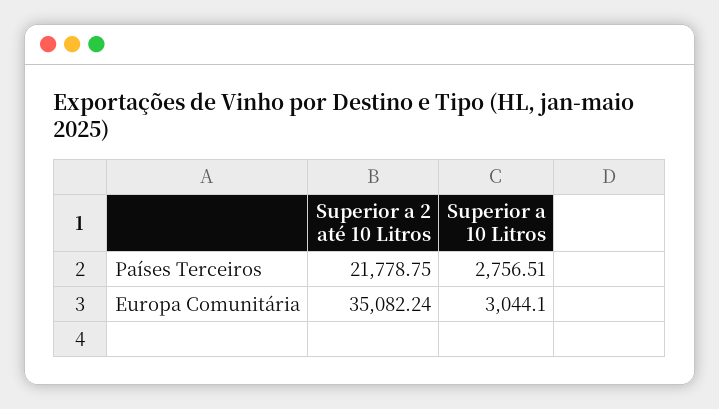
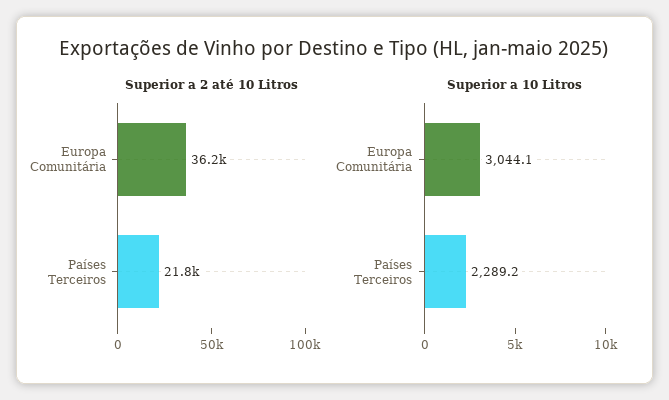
  {
    "Superior a 2 até 10 Litros": {
      "Países Terceiros": 21778.75,
-     "Europa Comunitária": 35082.24
+     "Europa Comunitária": 36200
    },
    "Superior a 10 Litros": {
-     "Países Terceiros": 2756.51,
+     "Países Terceiros": 2289.2,
      "Europa Comunitária": 3044.1
    }
  }

